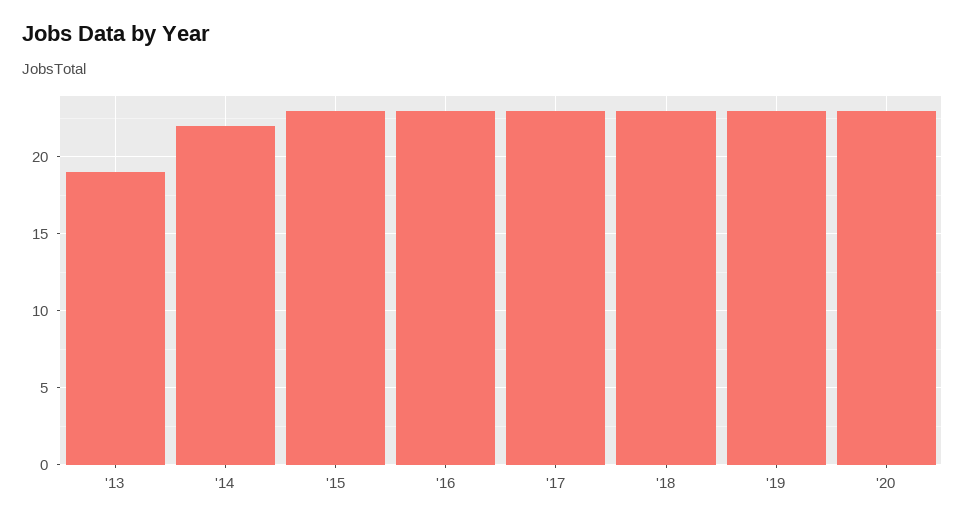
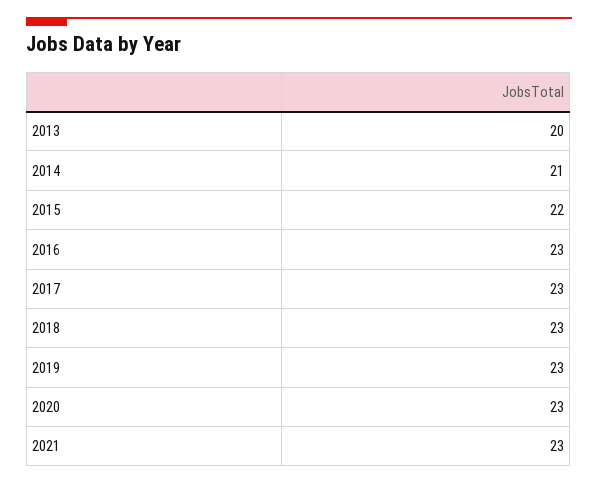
  {
-   "'13": 19,
+   "'13": 20,
-   "'14": 22,
+   "'14": 21,
-   "'15": 23,
+   "'15": 22,
    "'16": 23,
    "'17": 23,
    "'18": 23,
    "'19": 23,
-   "'20": 23
+   "'20": 23,
+   "2021": 23
  }

